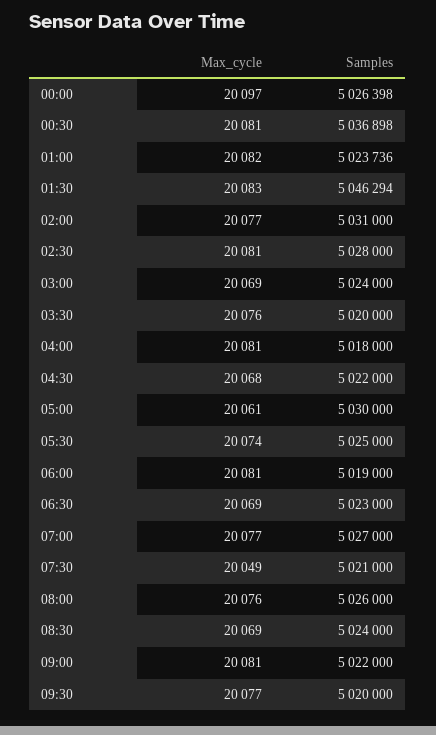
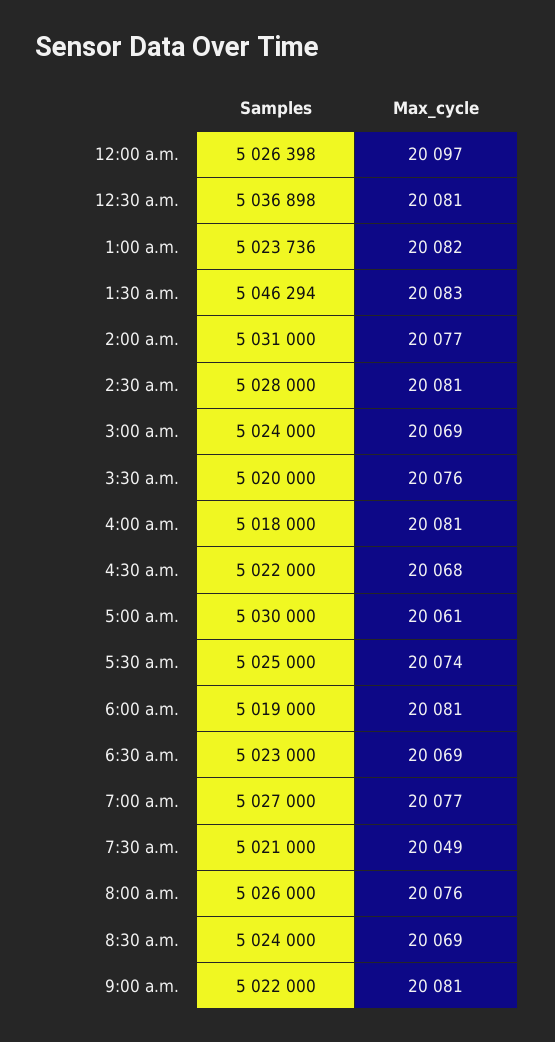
  {
    "Max_cycle": {
      "00:00": 20097,
      "00:30": 20081,
      "01:00": 20082,
      "01:30": 20083,
      "02:00": 20077,
      "02:30": 20081,
      "03:00": 20069,
      "03:30": 20076,
      "04:00": 20081,
      "04:30": 20068,
      "05:00": 20061,
      "05:30": 20074,
      "06:00": 20081,
      "06:30": 20069,
      "07:00": 20077,
      "07:30": 20049,
      "08:00": 20076,
      "08:30": 20069,
-     "09:00": 20081,
+     "09:00": 20081
-     "09:30": 20077
    },
    "Samples": {
      "00:00": 5026398,
      "00:30": 5036898,
      "01:00": 5023736,
      "01:30": 5046294,
      "02:00": 5031000,
      "02:30": 5028000,
      "03:00": 5024000,
      "03:30": 5020000,
      "04:00": 5018000,
      "04:30": 5022000,
      "05:00": 5030000,
      "05:30": 5025000,
      "06:00": 5019000,
      "06:30": 5023000,
      "07:00": 5027000,
      "07:30": 5021000,
      "08:00": 5026000,
      "08:30": 5024000,
-     "09:00": 5022000,
+     "09:00": 5022000
-     "09:30": 5020000
    }
  }

